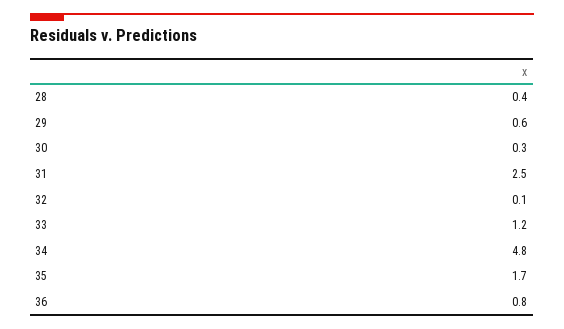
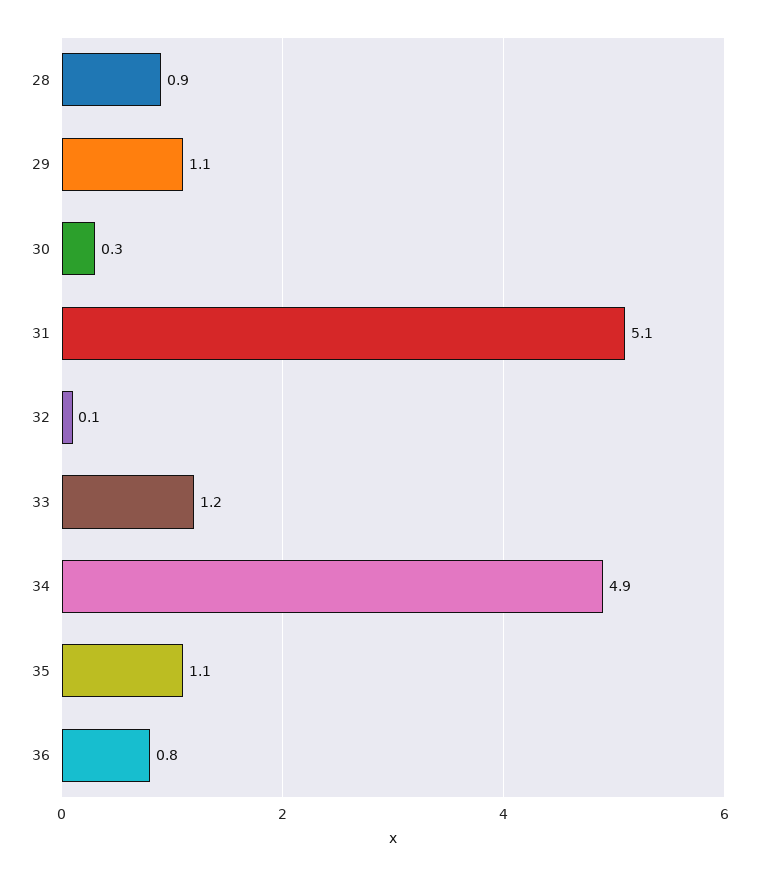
  {
-   "28": 0.4,
+   "28": 0.9,
-   "29": 0.6,
+   "29": 1.1,
    "30": 0.3,
-   "31": 2.5,
+   "31": 5.1,
    "32": 0.1,
    "33": 1.2,
-   "34": 4.8,
+   "34": 4.9,
-   "35": 1.7,
+   "35": 1.1,
    "36": 0.8
  }

